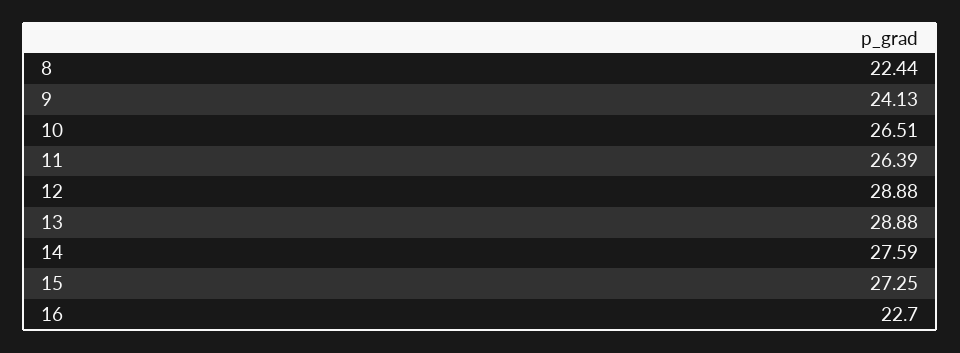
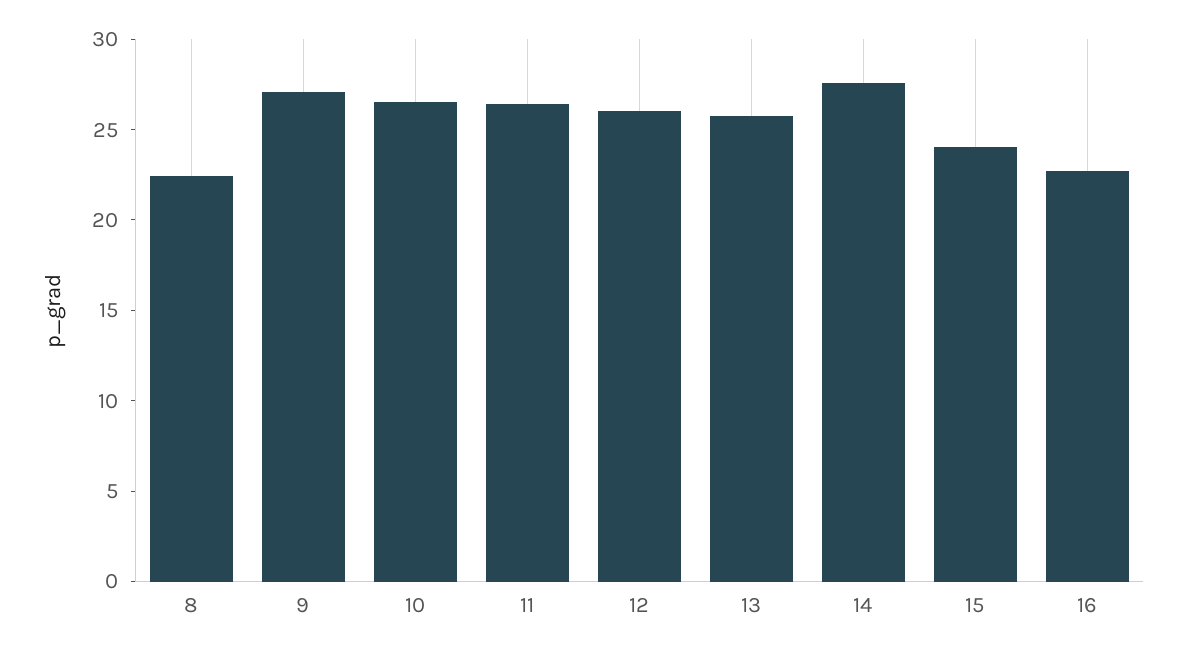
  {
    "8": 22.44,
-   "9": 24.13,
+   "9": 27,
    "10": 26.51,
    "11": 26.39,
-   "12": 28.88,
+   "12": 26,
-   "13": 28.88,
+   "13": 26,
    "14": 27.59,
-   "15": 27.25,
+   "15": 24,
    "16": 22.7
  }

